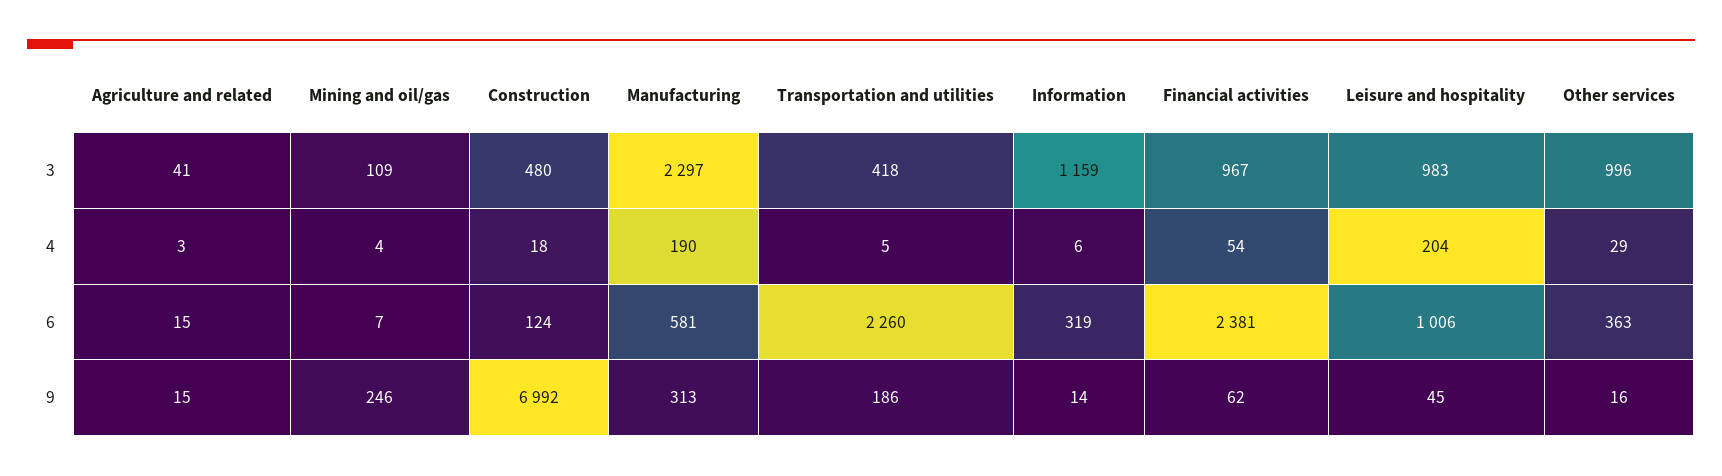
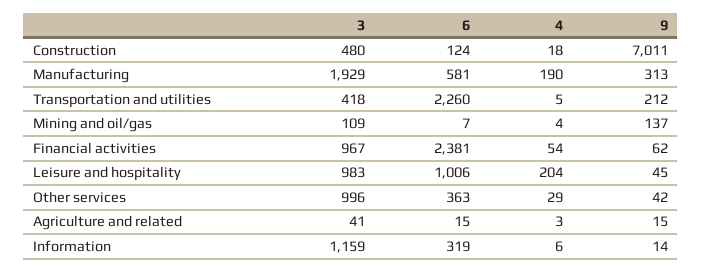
  {
    "Agriculture and related": {
      "3": 41,
      "4": 3,
      "6": 15,
      "9": 15
    },
    "Mining and oil/gas": {
      "3": 109,
      "4": 4,
      "6": 7,
-     "9": 246
+     "9": 137
    },
    "Construction": {
      "3": 480,
      "4": 18,
      "6": 124,
-     "9": 6992
+     "9": 7011
    },
    "Manufacturing": {
-     "3": 2297,
+     "3": 1929,
      "4": 190,
      "6": 581,
      "9": 313
    },
    "Transportation and utilities": {
      "3": 418,
      "4": 5,
      "6": 2260,
-     "9": 186
+     "9": 212
    },
    "Information": {
      "3": 1159,
      "4": 6,
      "6": 319,
      "9": 14
    },
    "Financial activities": {
      "3": 967,
      "4": 54,
      "6": 2381,
      "9": 62
    },
    "Leisure and hospitality": {
      "3": 983,
      "4": 204,
      "6": 1006,
      "9": 45
    },
    "Other services": {
      "3": 996,
      "4": 29,
      "6": 363,
-     "9": 16
+     "9": 42
    }
  }

